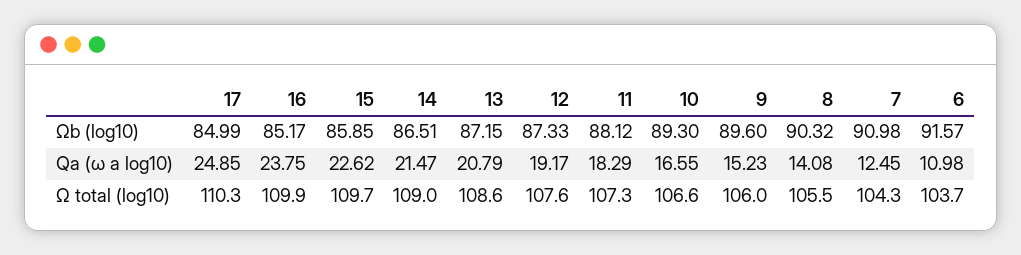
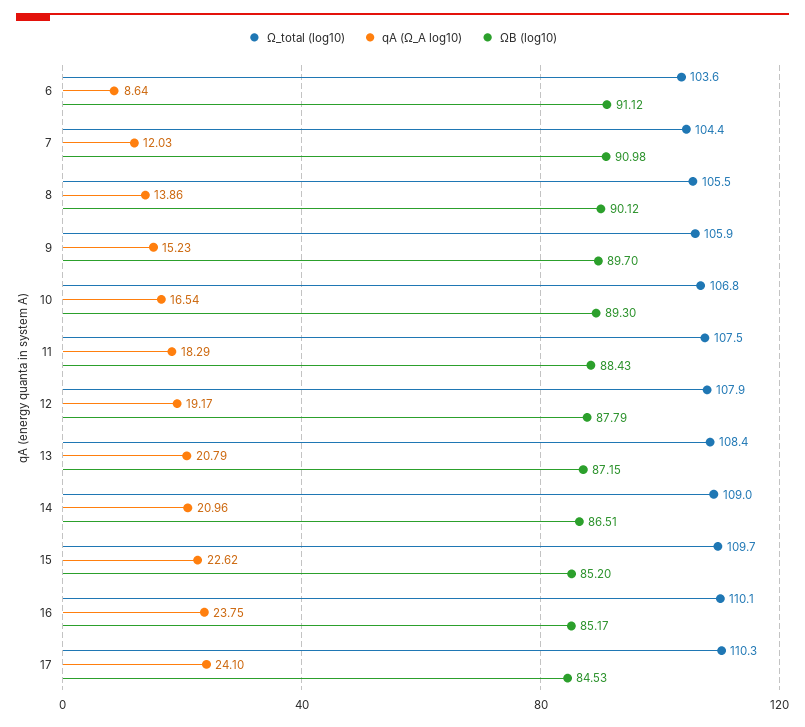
  {
    "Ωb (log10)": {
-     "17": 84.99,
+     "17": 84.53,
      "16": 85.17,
-     "15": 85.85,
+     "15": 85.2,
      "14": 86.51,
      "13": 87.15,
-     "12": 87.33,
+     "12": 87.79,
-     "11": 88.12,
+     "11": 88.43,
      "10": 89.3,
-     "9": 89.6,
+     "9": 89.7,
-     "8": 90.32,
+     "8": 90.12,
      "7": 90.98,
-     "6": 91.57
+     "6": 91.12
    },
    "Qa (ω a log10)": {
-     "17": 24.85,
+     "17": 24.1,
      "16": 23.75,
      "15": 22.62,
-     "14": 21.47,
+     "14": 20.96,
      "13": 20.79,
      "12": 19.17,
      "11": 18.29,
-     "10": 16.55,
+     "10": 16.54,
      "9": 15.23,
-     "8": 14.08,
+     "8": 13.86,
-     "7": 12.45,
+     "7": 12.03,
-     "6": 10.98
+     "6": 8.64
    },
    "Ω total (log10)": {
      "17": 110.3,
-     "16": 109.9,
+     "16": 110.1,
      "15": 109.7,
      "14": 109,
-     "13": 108.6,
+     "13": 108.4,
-     "12": 107.6,
+     "12": 107.9,
-     "11": 107.3,
+     "11": 107.5,
-     "10": 106.6,
+     "10": 106.8,
-     "9": 106,
+     "9": 105.9,
      "8": 105.5,
-     "7": 104.3,
+     "7": 104.4,
-     "6": 103.7
+     "6": 103.6
    }
  }

